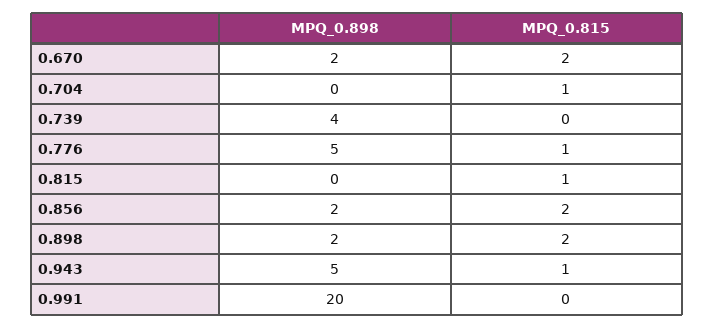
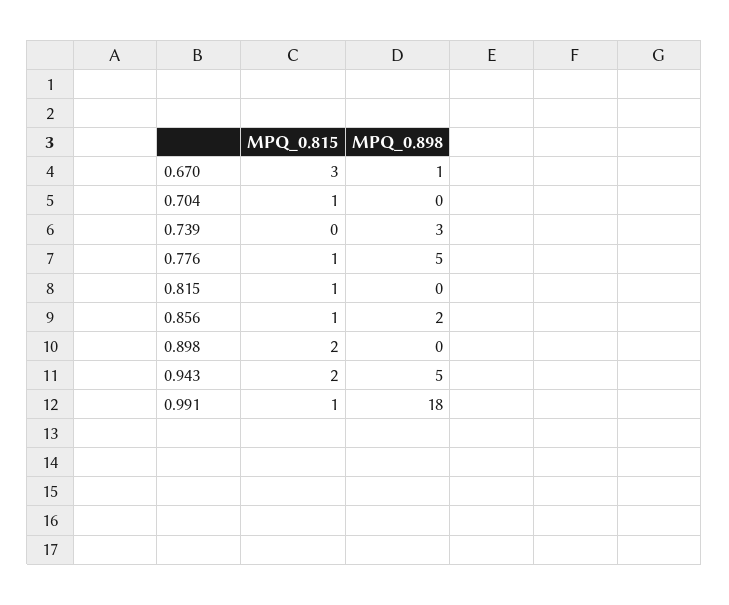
  {
    "MPQ_0.898": {
-     "0.670": 2,
+     "0.670": 1,
      "0.704": 0,
-     "0.739": 4,
+     "0.739": 3,
      "0.776": 5,
      "0.815": 0,
      "0.856": 2,
-     "0.898": 2,
+     "0.898": 0,
      "0.943": 5,
-     "0.991": 20
+     "0.991": 18
    },
    "MPQ_0.815": {
-     "0.670": 2,
+     "0.670": 3,
      "0.704": 1,
      "0.739": 0,
      "0.776": 1,
      "0.815": 1,
-     "0.856": 2,
+     "0.856": 1,
      "0.898": 2,
-     "0.943": 1,
+     "0.943": 2,
-     "0.991": 0
+     "0.991": 1
    }
  }

